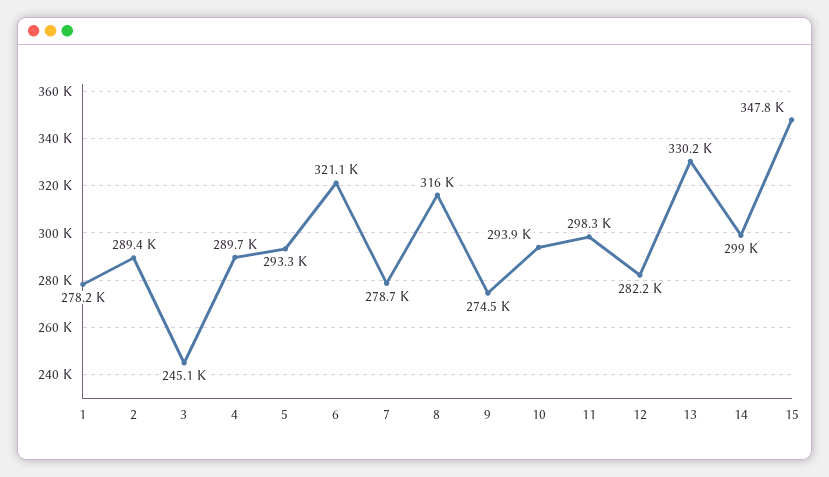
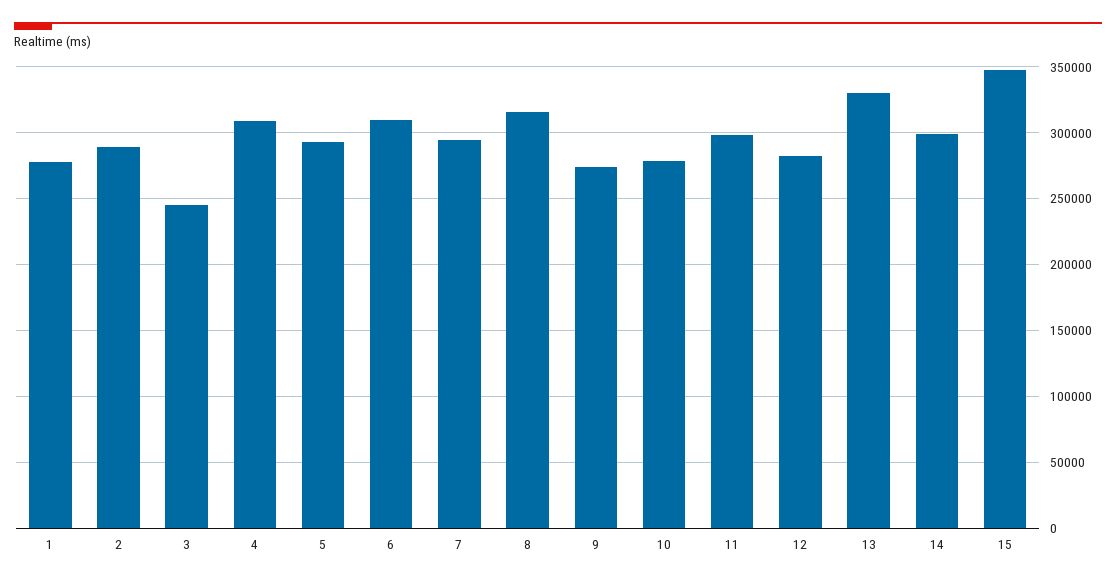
  {
    "1": 278200,
    "2": 289400,
    "3": 245100,
-   "4": 289700,
+   "4": 310000,
    "5": 293300,
-   "6": 321100,
+   "6": 310000,
-   "7": 278700,
+   "7": 295000,
    "8": 316000,
    "9": 274500,
-   "10": 293900,
+   "10": 280000,
    "11": 298300,
    "12": 282200,
    "13": 330200,
    "14": 299000,
    "15": 347800
  }

